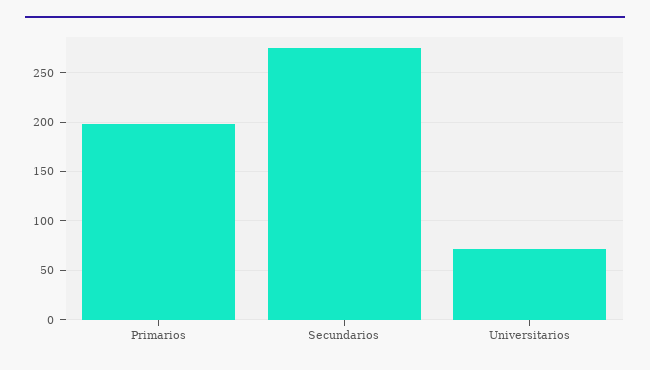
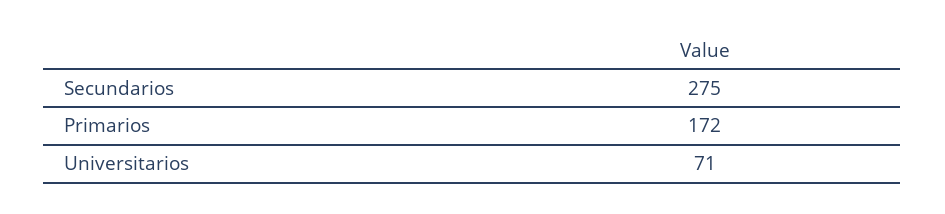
  {
-   "Primarios": 200,
+   "Primarios": 172,
    "Secundarios": 275,
    "Universitarios": 71
  }

